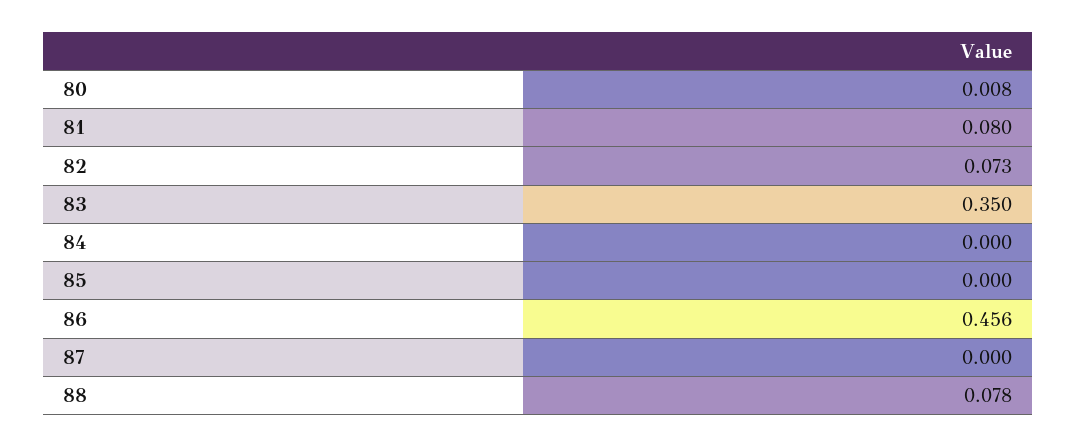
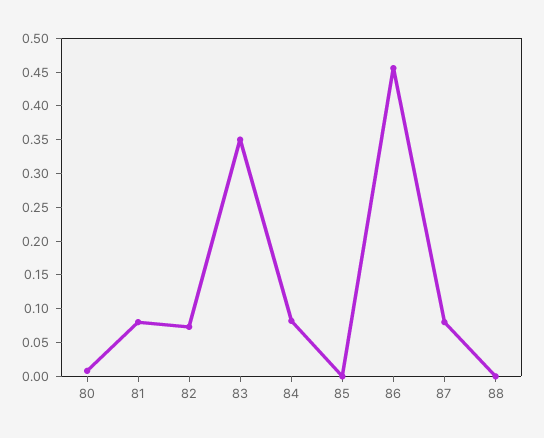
  {
    "80": 0.008,
    "81": 0.08,
    "82": 0.073,
    "83": 0.35,
-   "84": 0,
+   "84": 0.075,
    "85": 0,
    "86": 0.456,
-   "87": 0,
+   "87": 0.075,
-   "88": 0.078
+   "88": 0
  }

